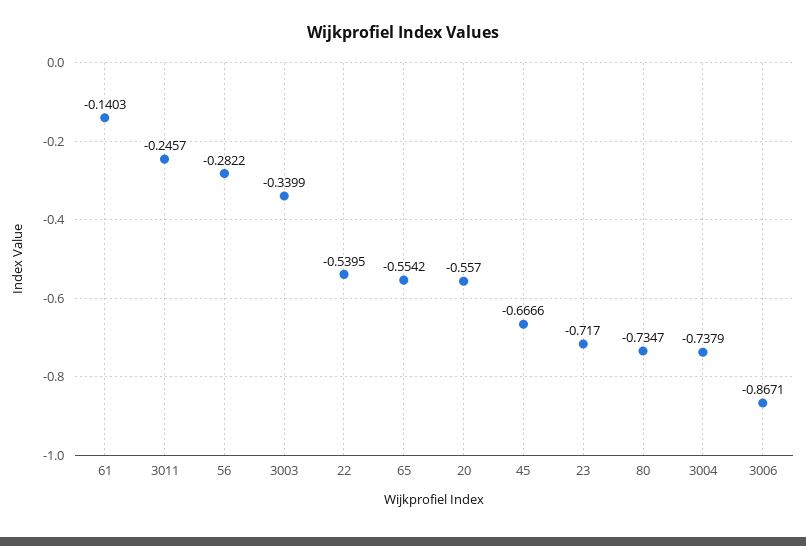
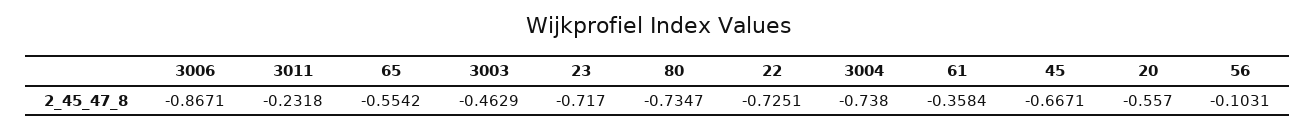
  {
-   "61": -0.1403,
+   "61": -0.3584,
-   "3011": -0.2457,
+   "3011": -0.2318,
-   "56": -0.2822,
+   "56": -0.1031,
-   "3003": -0.3399,
+   "3003": -0.4629,
-   "22": -0.5395,
+   "22": -0.7251,
    "65": -0.5542,
    "20": -0.557,
-   "45": -0.6666,
+   "45": -0.6671,
    "23": -0.717,
    "80": -0.7347,
-   "3004": -0.7379,
+   "3004": -0.738,
    "3006": -0.8671
  }

